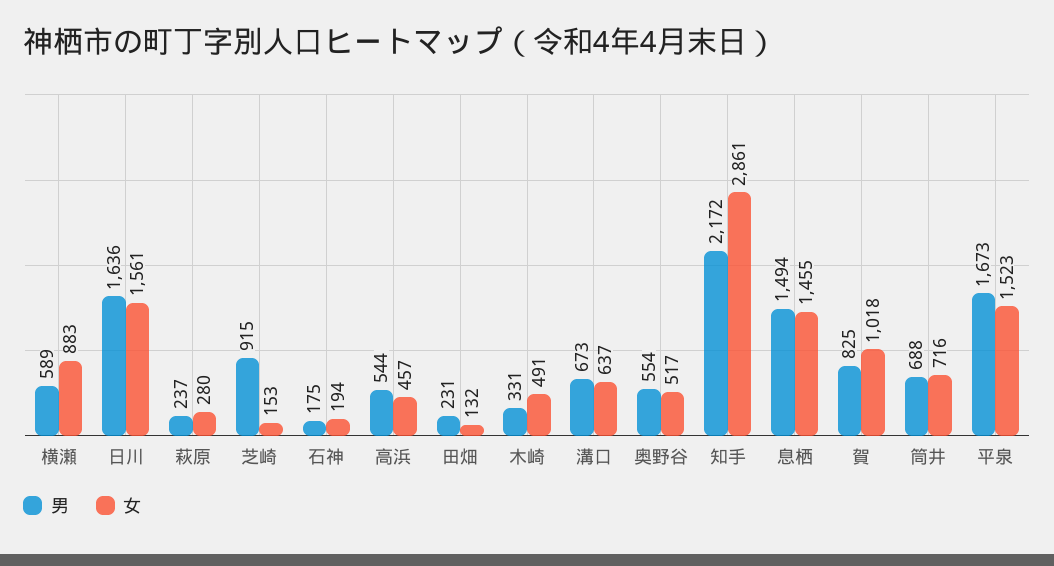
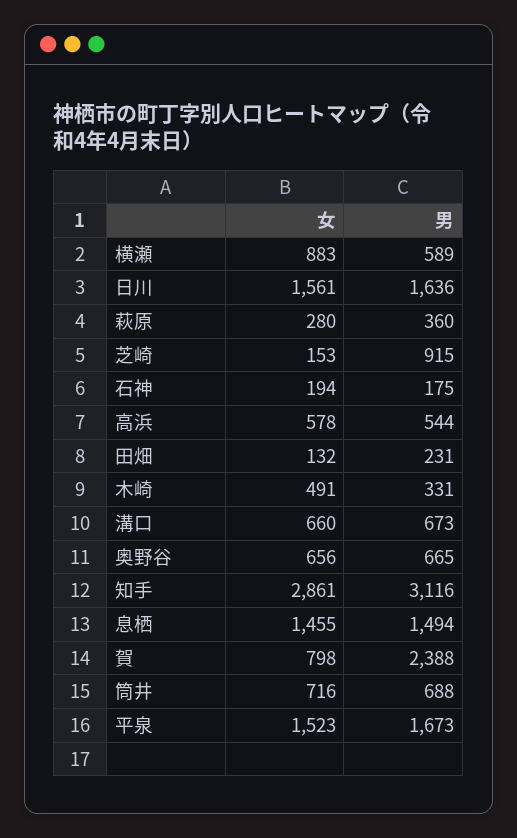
  {
    "男": {
      "横瀬": 589,
      "日川": 1636,
-     "萩原": 237,
+     "萩原": 360,
      "芝崎": 915,
      "石神": 175,
      "高浜": 544,
      "田畑": 231,
      "木崎": 331,
      "溝口": 673,
-     "奥野谷": 554,
+     "奥野谷": 665,
-     "知手": 2172,
+     "知手": 3116,
      "息栖": 1494,
-     "賀": 825,
+     "賀": 2388,
      "筒井": 688,
      "平泉": 1673
    },
    "女": {
      "横瀬": 883,
      "日川": 1561,
      "萩原": 280,
      "芝崎": 153,
      "石神": 194,
-     "高浜": 457,
+     "高浜": 578,
      "田畑": 132,
      "木崎": 491,
-     "溝口": 637,
+     "溝口": 660,
-     "奥野谷": 517,
+     "奥野谷": 656,
      "知手": 2861,
      "息栖": 1455,
-     "賀": 1018,
+     "賀": 798,
      "筒井": 716,
      "平泉": 1523
    }
  }

